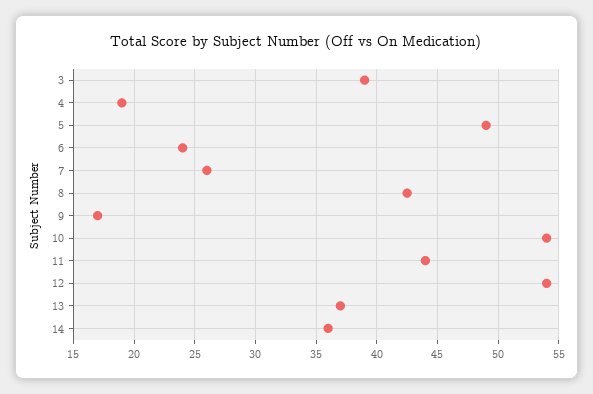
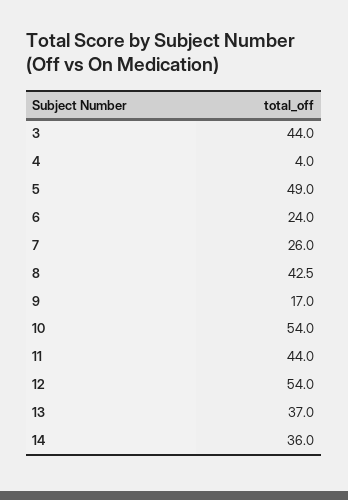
  {
-   "3": 39,
+   "3": 44,
-   "4": 19,
+   "4": 4,
    "5": 49,
    "6": 24,
    "7": 26,
    "8": 42.5,
    "9": 17,
    "10": 54,
    "11": 44,
    "12": 54,
    "13": 37,
    "14": 36
  }

